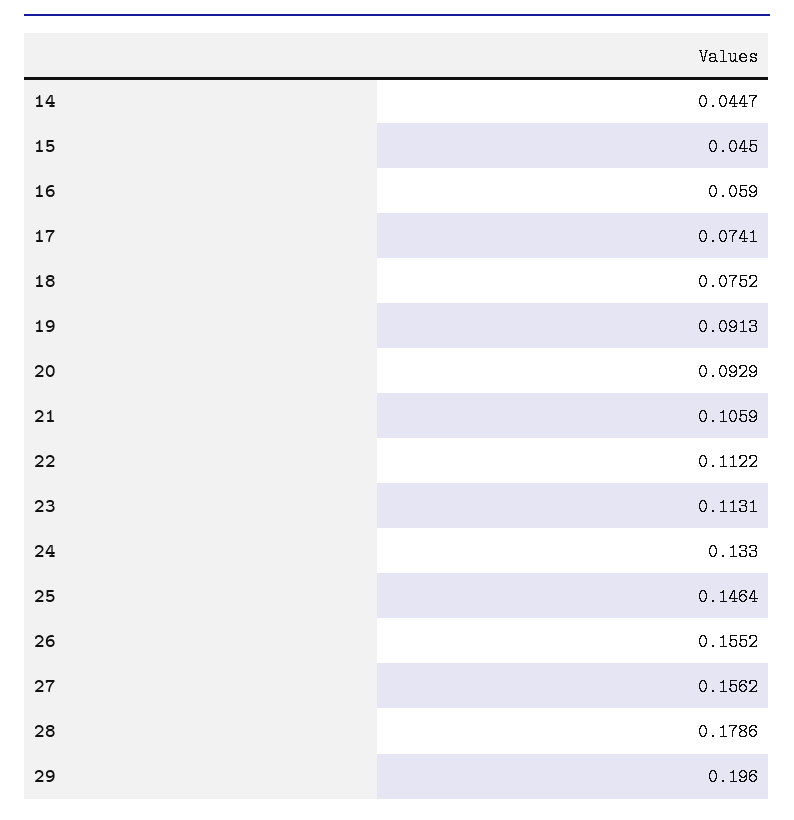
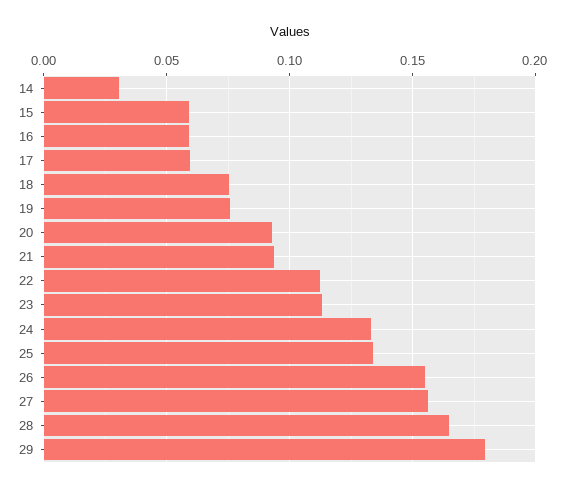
  {
-   "14": 0.0447,
+   "14": 0.03,
-   "15": 0.045,
+   "15": 0.06,
    "16": 0.059,
-   "17": 0.0741,
+   "17": 0.06,
    "18": 0.0752,
-   "19": 0.0913,
+   "19": 0.075,
    "20": 0.0929,
-   "21": 0.1059,
+   "21": 0.095,
    "22": 0.1122,
    "23": 0.1131,
    "24": 0.133,
-   "25": 0.1464,
+   "25": 0.135,
    "26": 0.1552,
    "27": 0.1562,
-   "28": 0.1786,
+   "28": 0.165,
-   "29": 0.196
+   "29": 0.18
  }

